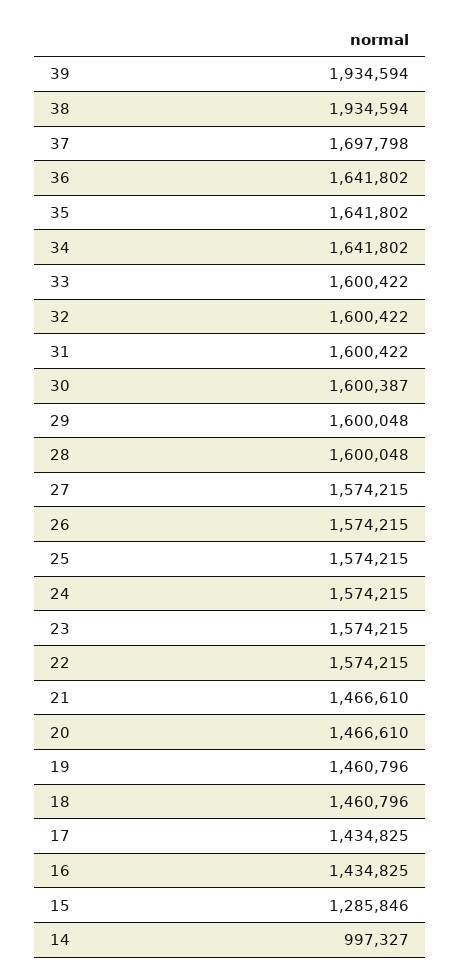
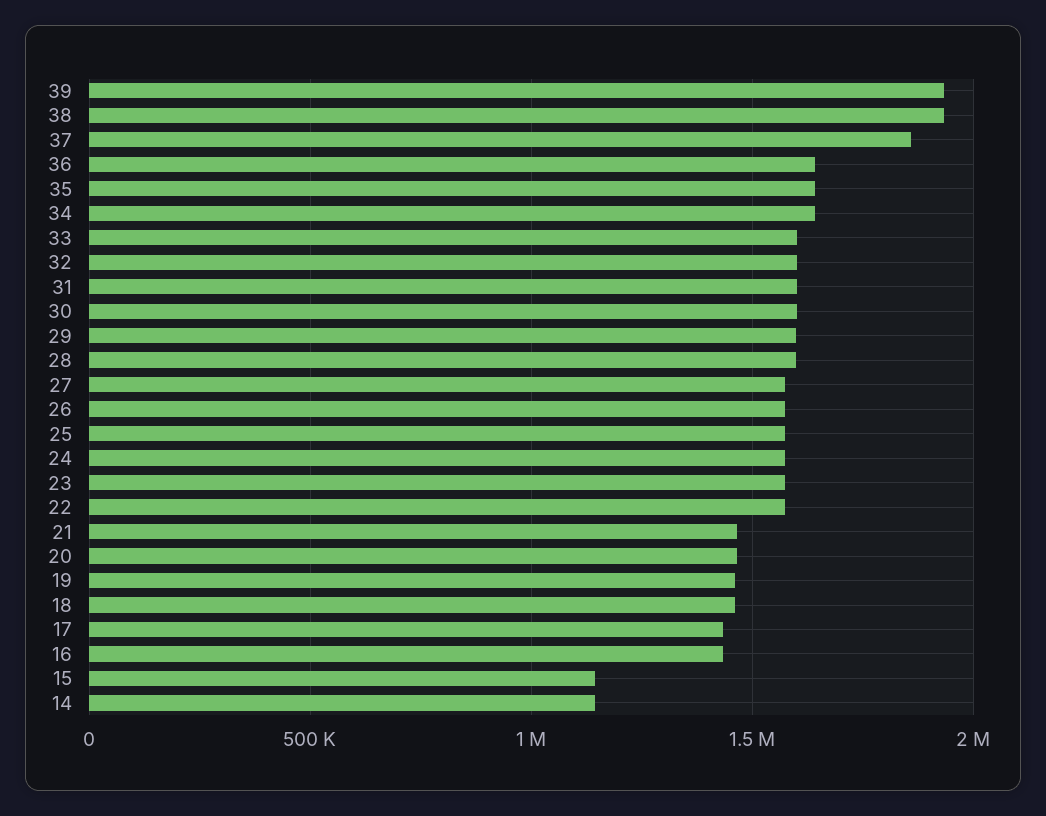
  {
    "39": 1934594,
    "38": 1934594,
-   "37": 1697798,
+   "37": 1850000,
    "36": 1641802,
    "35": 1641802,
    "34": 1641802,
    "33": 1600422,
    "32": 1600422,
    "31": 1600422,
    "30": 1600387,
    "29": 1600048,
    "28": 1600048,
    "27": 1574215,
    "26": 1574215,
    "25": 1574215,
    "24": 1574215,
    "23": 1574215,
    "22": 1574215,
    "21": 1466610,
    "20": 1466610,
    "19": 1460796,
    "18": 1460796,
    "17": 1434825,
    "16": 1434825,
-   "15": 1285846,
+   "15": 1150000,
-   "14": 997327
+   "14": 1150000
  }

